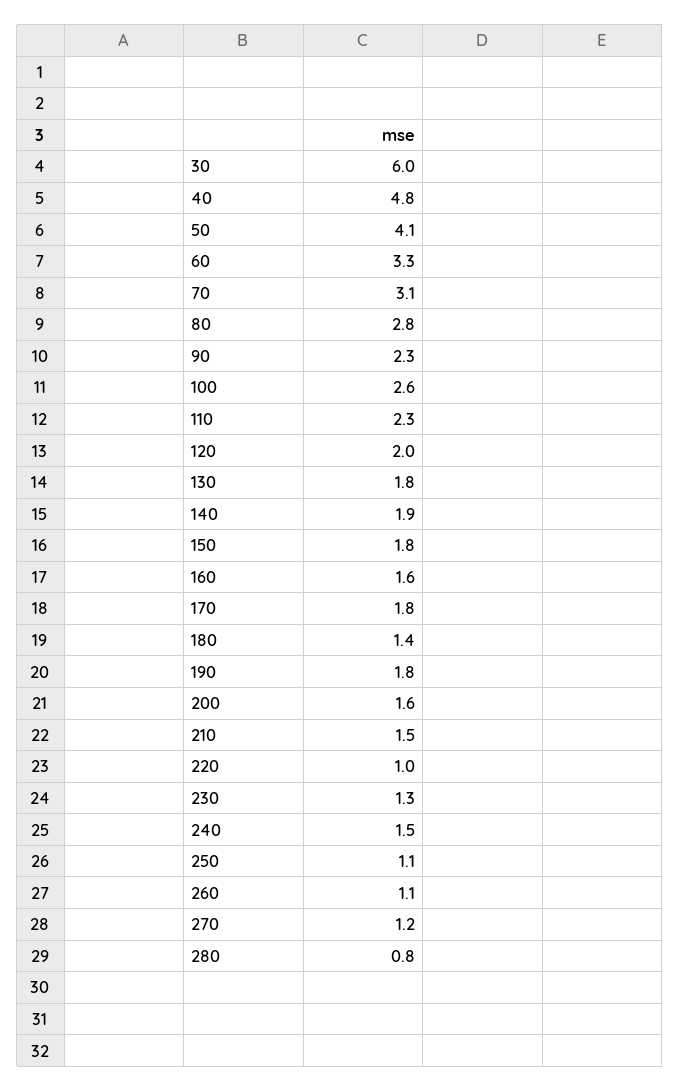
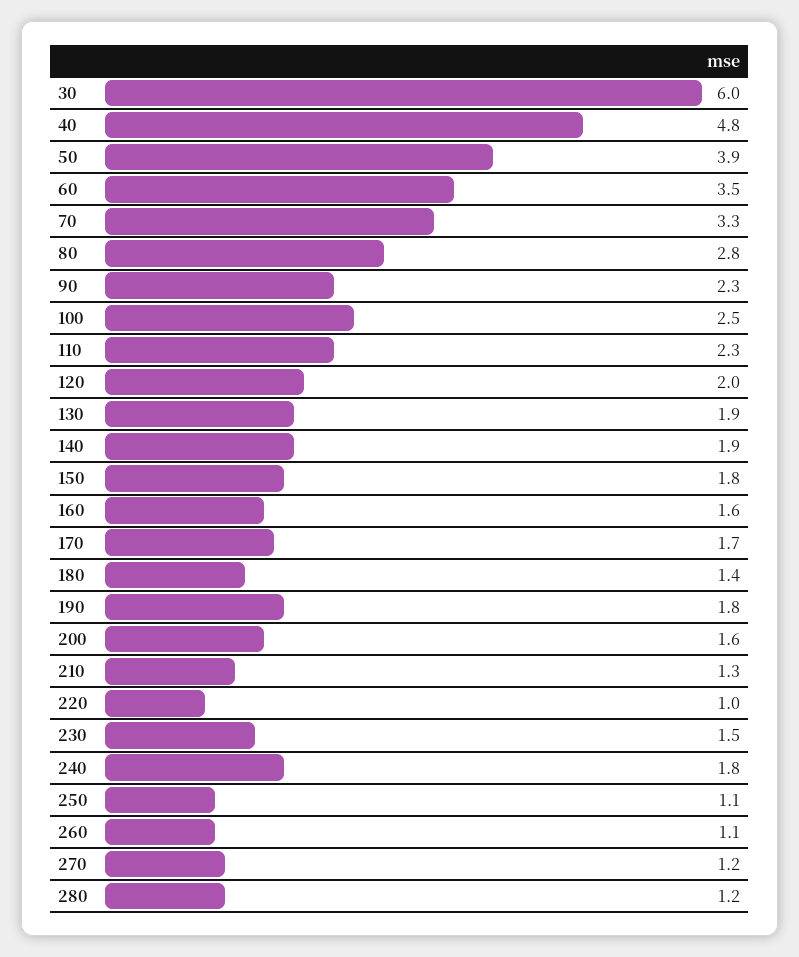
  {
    "30": 6,
    "40": 4.8,
-   "50": 4.1,
+   "50": 3.9,
-   "60": 3.3,
+   "60": 3.5,
-   "70": 3.1,
+   "70": 3.3,
    "80": 2.8,
    "90": 2.3,
-   "100": 2.6,
+   "100": 2.5,
    "110": 2.3,
    "120": 2,
-   "130": 1.8,
+   "130": 1.9,
    "140": 1.9,
    "150": 1.8,
    "160": 1.6,
-   "170": 1.8,
+   "170": 1.7,
    "180": 1.4,
    "190": 1.8,
    "200": 1.6,
-   "210": 1.5,
+   "210": 1.3,
    "220": 1,
-   "230": 1.3,
+   "230": 1.5,
-   "240": 1.5,
+   "240": 1.8,
    "250": 1.1,
    "260": 1.1,
    "270": 1.2,
-   "280": 0.8
+   "280": 1.2
  }

